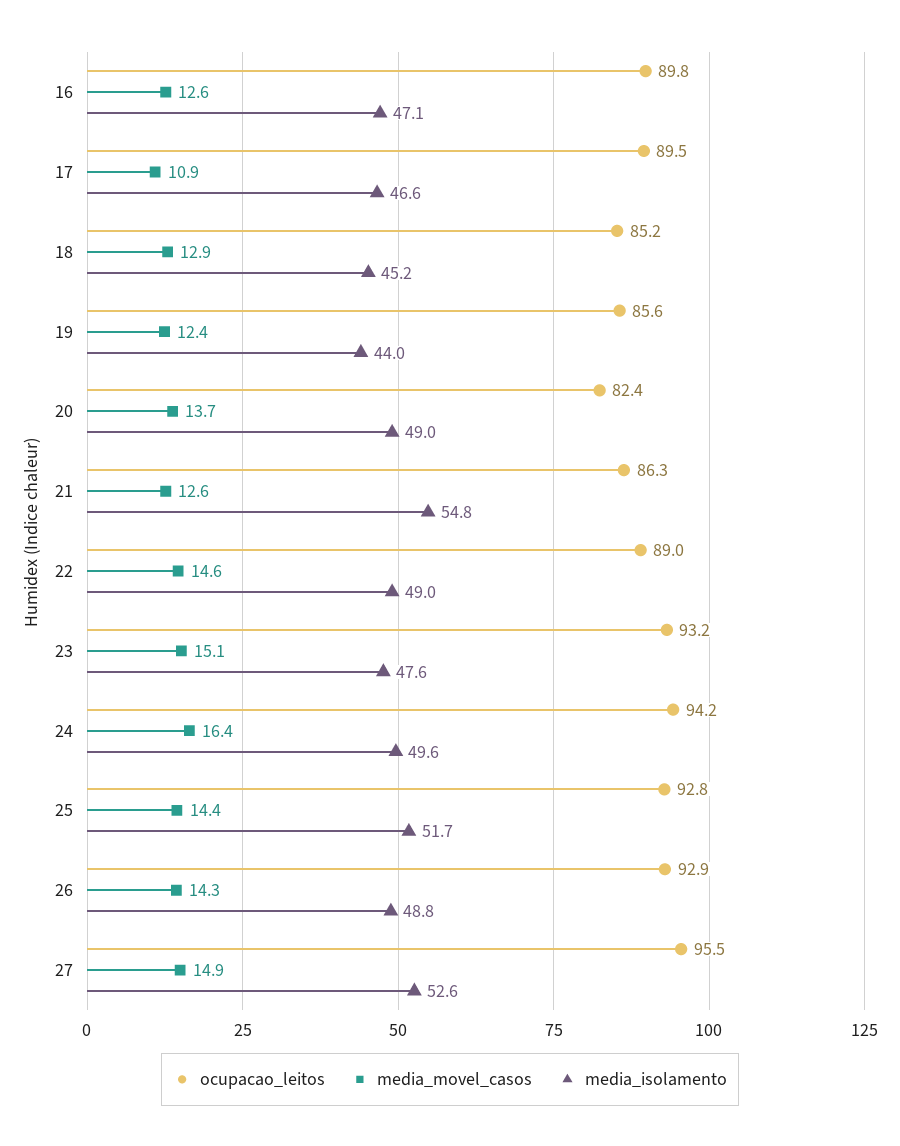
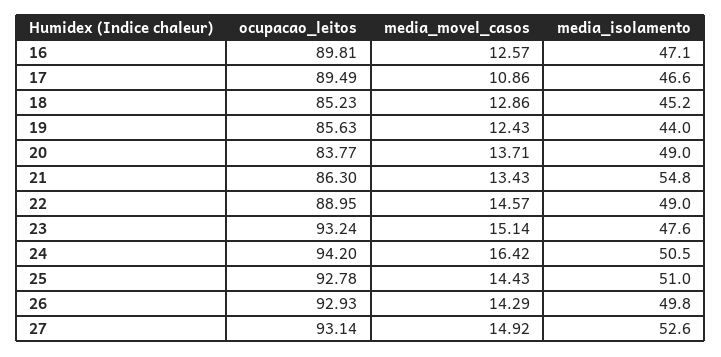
  {
    "ocupacao_leitos": {
      "16": 89.81,
      "17": 89.49,
      "18": 85.23,
      "19": 85.63,
-     "20": 82.4,
+     "20": 83.77,
      "21": 86.3,
      "22": 88.95,
      "23": 93.24,
      "24": 94.2,
      "25": 92.78,
      "26": 92.93,
-     "27": 95.5
+     "27": 93.14
    },
    "media_movel_casos": {
      "16": 12.57,
      "17": 10.86,
      "18": 12.86,
      "19": 12.43,
      "20": 13.71,
-     "21": 12.6,
+     "21": 13.43,
      "22": 14.57,
      "23": 15.14,
      "24": 16.42,
      "25": 14.43,
      "26": 14.29,
      "27": 14.92
    },
    "media_isolamento": {
      "16": 47.1,
      "17": 46.6,
      "18": 45.2,
      "19": 44,
      "20": 49,
      "21": 54.8,
      "22": 49,
      "23": 47.6,
-     "24": 49.6,
+     "24": 50.5,
-     "25": 51.7,
+     "25": 51,
-     "26": 48.8,
+     "26": 49.8,
      "27": 52.6
    }
  }

